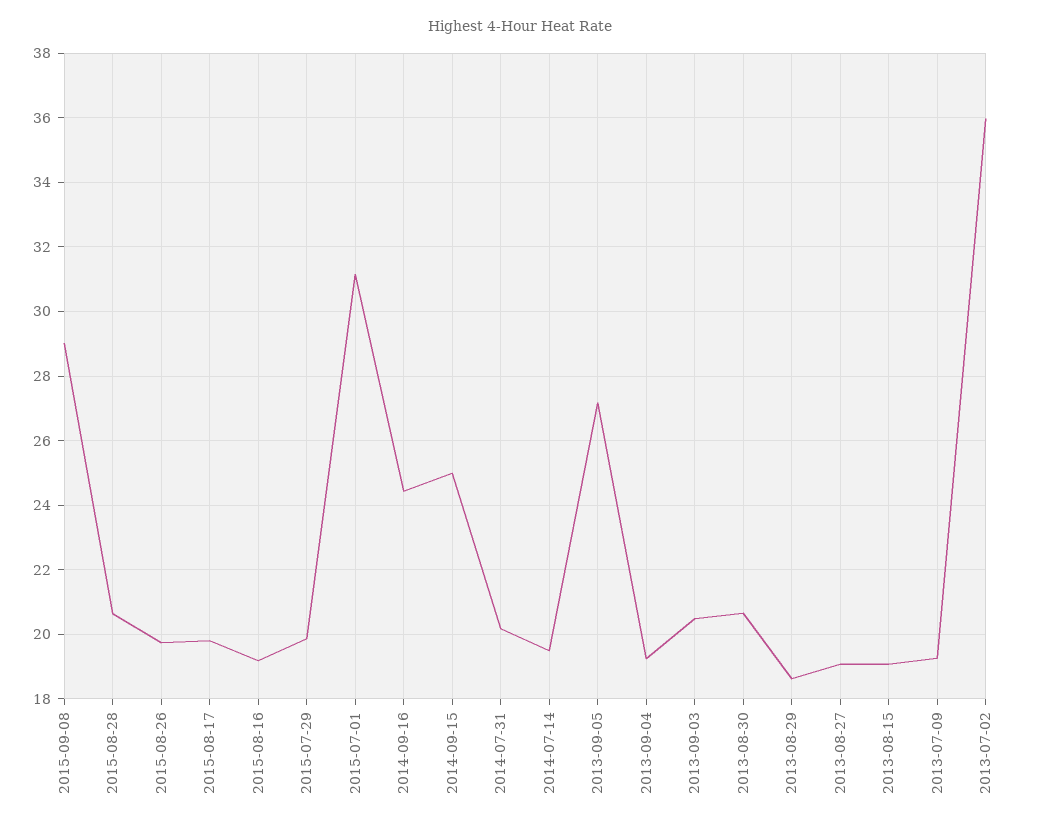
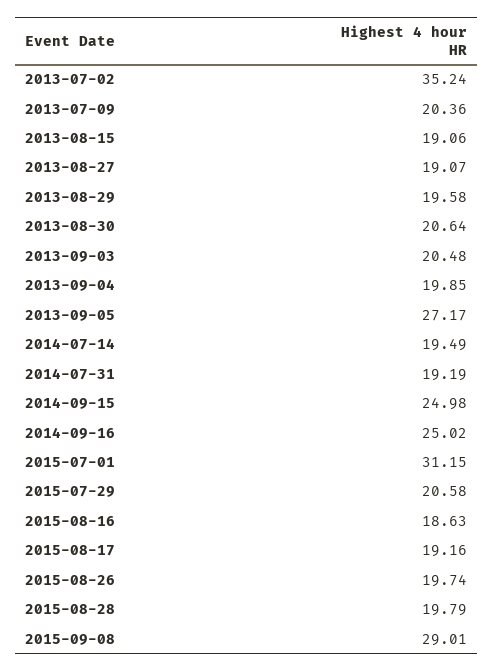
  {
    "2015-09-08": 29.01,
-   "2015-08-28": 20.6,
+   "2015-08-28": 19.79,
    "2015-08-26": 19.74,
-   "2015-08-17": 19.8,
+   "2015-08-17": 19.16,
-   "2015-08-16": 19.2,
+   "2015-08-16": 18.63,
-   "2015-07-29": 19.8,
+   "2015-07-29": 20.58,
    "2015-07-01": 31.15,
-   "2014-09-16": 24.4,
+   "2014-09-16": 25.02,
    "2014-09-15": 24.98,
-   "2014-07-31": 20.2,
+   "2014-07-31": 19.19,
    "2014-07-14": 19.49,
    "2013-09-05": 27.17,
-   "2013-09-04": 19.2,
+   "2013-09-04": 19.85,
    "2013-09-03": 20.48,
    "2013-08-30": 20.64,
-   "2013-08-29": 18.6,
+   "2013-08-29": 19.58,
    "2013-08-27": 19.07,
    "2013-08-15": 19.06,
-   "2013-07-09": 19.2,
+   "2013-07-09": 20.36,
-   "2013-07-02": 36
+   "2013-07-02": 35.24
  }

